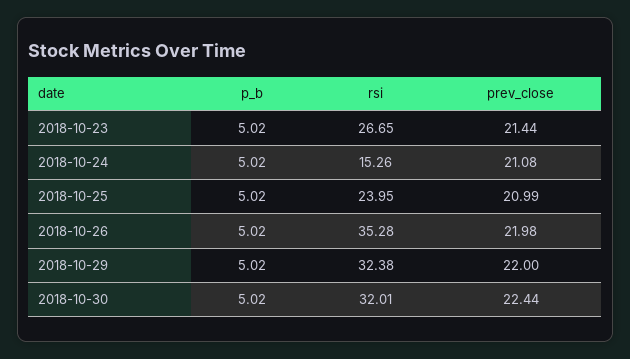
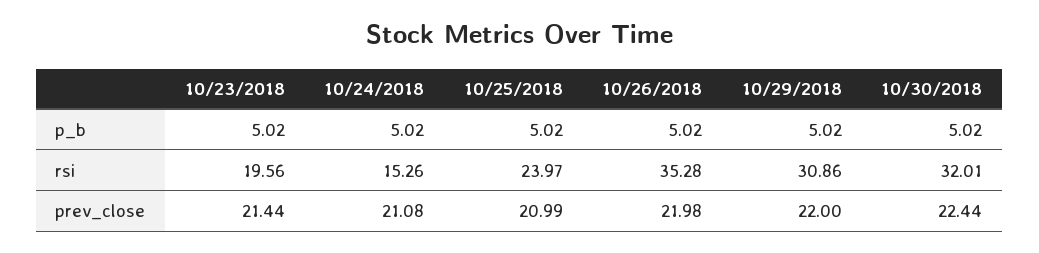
  {
    "p_b": {
      "2018-10-23": 5.02,
      "2018-10-24": 5.02,
      "2018-10-25": 5.02,
      "2018-10-26": 5.02,
      "2018-10-29": 5.02,
      "2018-10-30": 5.02
    },
    "rsi": {
-     "2018-10-23": 26.65,
+     "2018-10-23": 19.56,
      "2018-10-24": 15.26,
-     "2018-10-25": 23.95,
+     "2018-10-25": 23.97,
      "2018-10-26": 35.28,
-     "2018-10-29": 32.38,
+     "2018-10-29": 30.86,
      "2018-10-30": 32.01
    },
    "prev_close": {
      "2018-10-23": 21.44,
      "2018-10-24": 21.08,
      "2018-10-25": 20.99,
      "2018-10-26": 21.98,
      "2018-10-29": 22,
      "2018-10-30": 22.44
    }
  }

